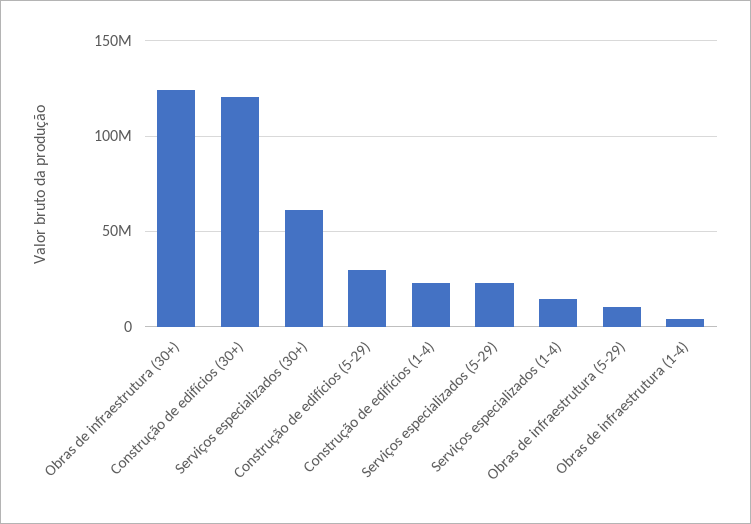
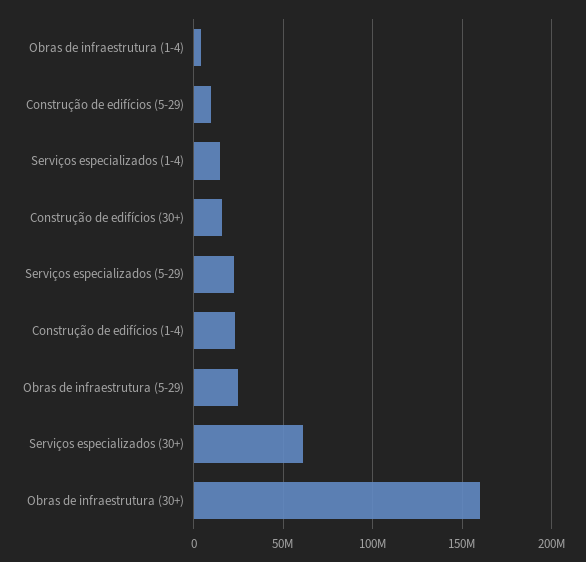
  {
-   "Obras de infraestrutura (30+)": 125000000,
+   "Obras de infraestrutura (30+)": 160000000,
-   "Construção de edifícios (30+)": 120000000,
+   "Construção de edifícios (30+)": 15000000,
    "Serviços especializados (30+)": 60000000,
-   "Construção de edifícios (5-29)": 30000000,
+   "Construção de edifícios (5-29)": 10000000,
    "Construção de edifícios (1-4)": 25000000,
    "Serviços especializados (5-29)": 25000000,
    "Serviços especializados (1-4)": 15000000,
-   "Obras de infraestrutura (5-29)": 10000000,
+   "Obras de infraestrutura (5-29)": 25000000,
    "Obras de infraestrutura (1-4)": 5000000
  }

